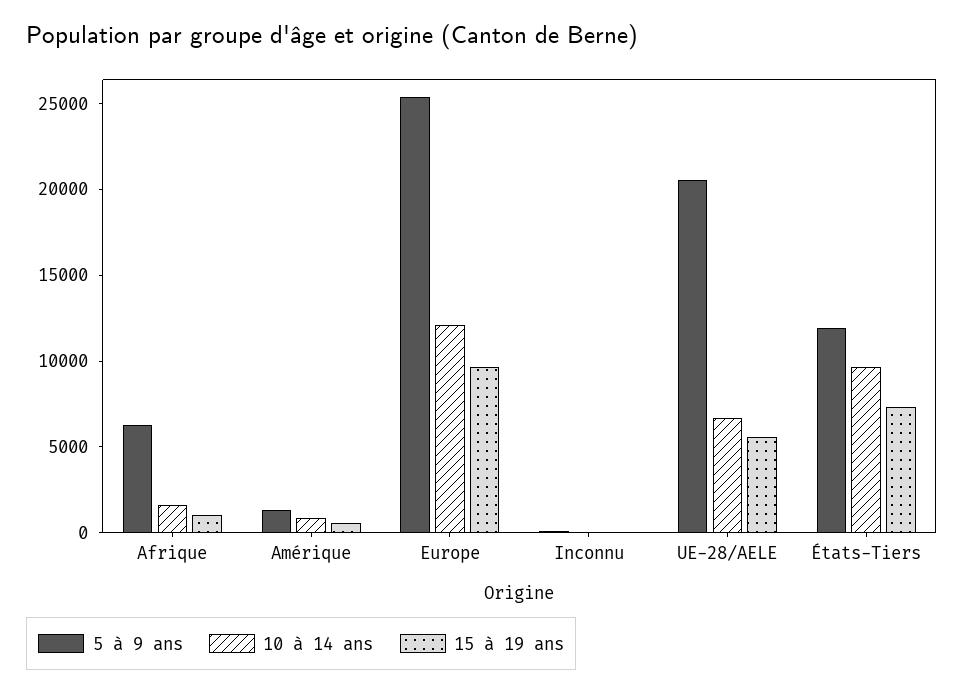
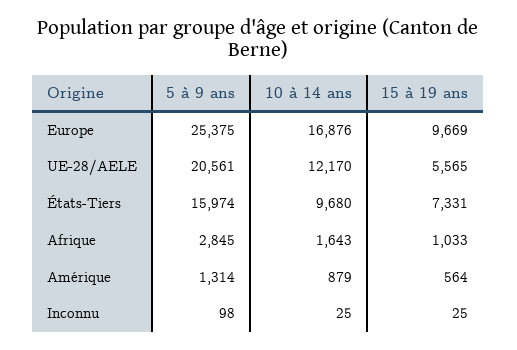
  {
    "5 à 9 ans": {
-     "Afrique": 6000,
+     "Afrique": 2845,
      "Amérique": 1314,
      "Europe": 25375,
      "Inconnu": 98,
      "UE-28/AELE": 20561,
-     "États-Tiers": 12000
+     "États-Tiers": 15974
    },
    "10 à 14 ans": {
      "Afrique": 1643,
      "Amérique": 879,
-     "Europe": 12000,
+     "Europe": 16876,
      "Inconnu": 25,
-     "UE-28/AELE": 7000,
+     "UE-28/AELE": 12170,
      "États-Tiers": 9680
    },
    "15 à 19 ans": {
      "Afrique": 1033,
      "Amérique": 564,
      "Europe": 9669,
      "Inconnu": 25,
      "UE-28/AELE": 5565,
      "États-Tiers": 7331
    }
  }

